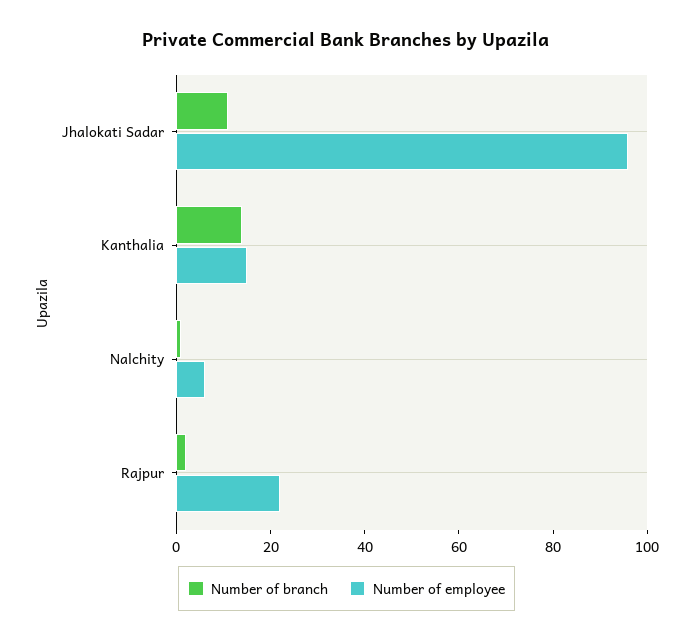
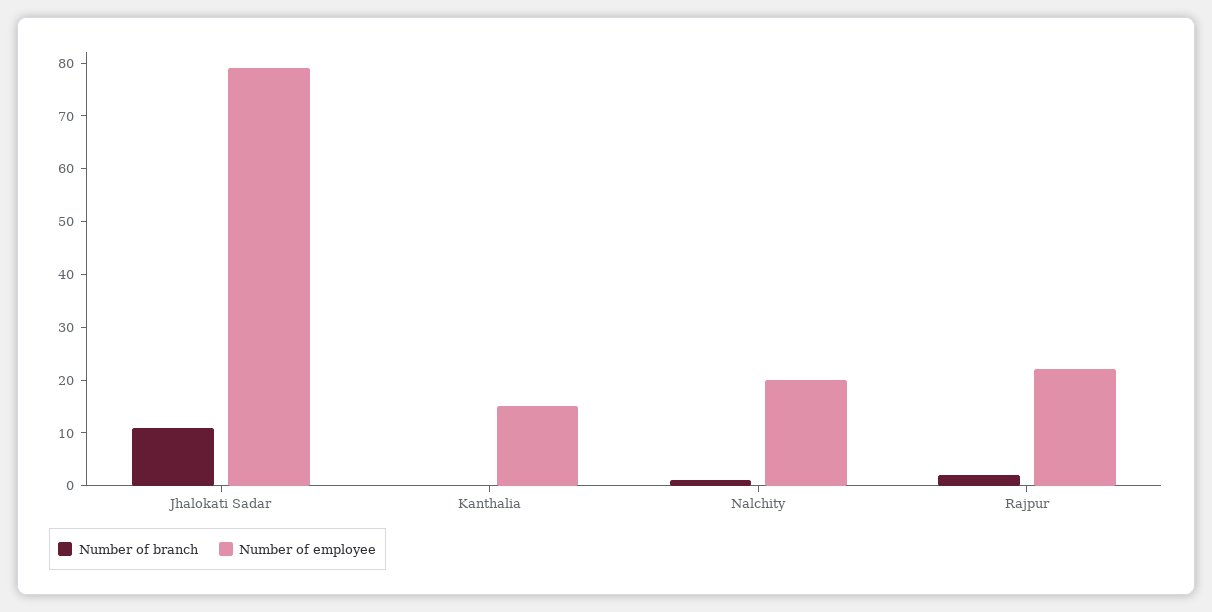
  {
    "Number of branch": {
      "Jhalokati Sadar": 10,
-     "Kanthalia": 15,
+     "Kanthalia": 0,
      "Nalchity": 0,
      "Rajpur": 0
    },
    "Number of employee": {
-     "Jhalokati Sadar": 95,
+     "Jhalokati Sadar": 80,
      "Kanthalia": 15,
-     "Nalchity": 5,
+     "Nalchity": 20,
      "Rajpur": 20
    }
  }

